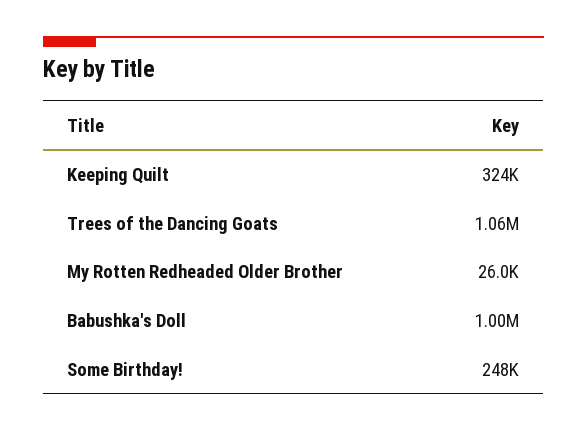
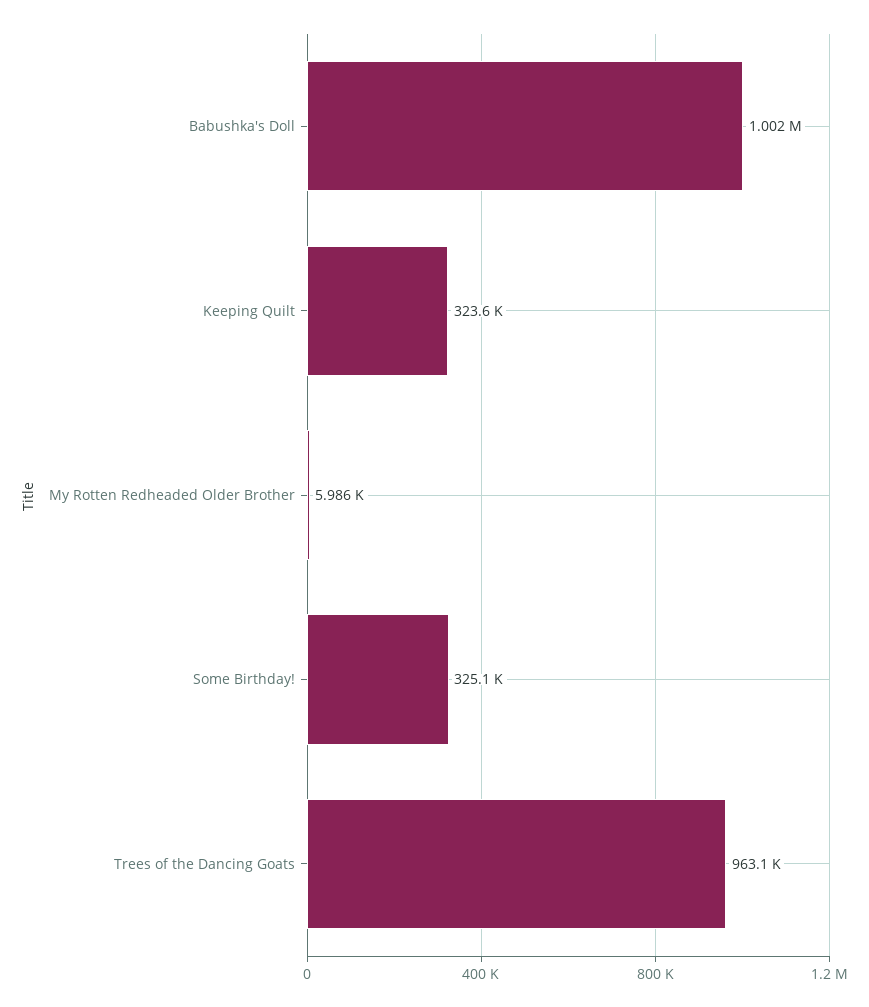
  {
    "Keeping Quilt": 323600,
-   "Trees of the Dancing Goats": 1060000,
+   "Trees of the Dancing Goats": 963100,
-   "My Rotten Redheaded Older Brother": 26000,
+   "My Rotten Redheaded Older Brother": 5986,
    "Babushka's Doll": 1002000,
-   "Some Birthday!": 248000
+   "Some Birthday!": 325100
  }

